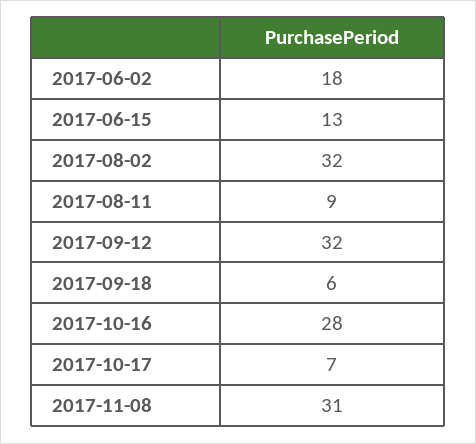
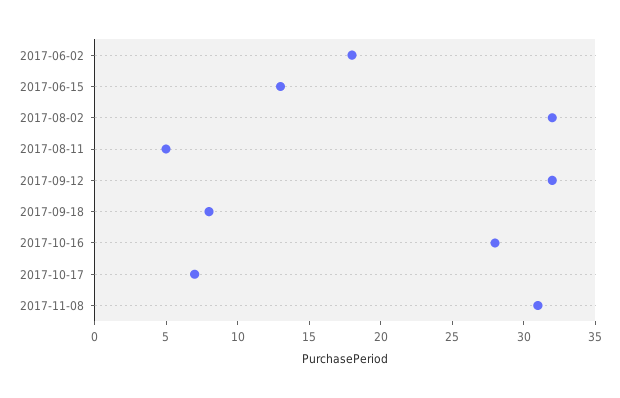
  {
    "2017-06-02": 18,
    "2017-06-15": 13,
    "2017-08-02": 32,
-   "2017-08-11": 9,
+   "2017-08-11": 5,
    "2017-09-12": 32,
-   "2017-09-18": 6,
+   "2017-09-18": 8,
    "2017-10-16": 28,
    "2017-10-17": 7,
    "2017-11-08": 31
  }

